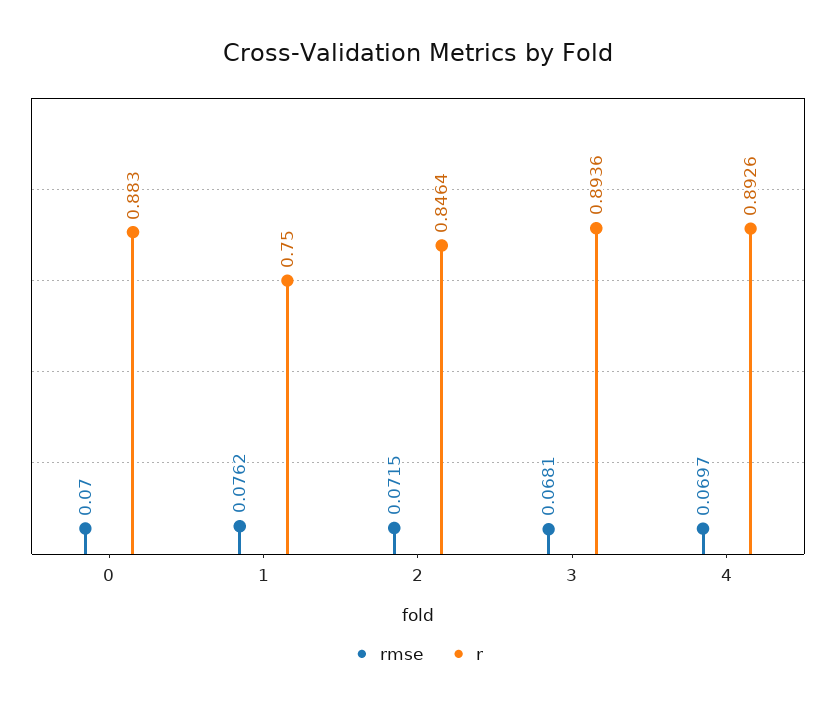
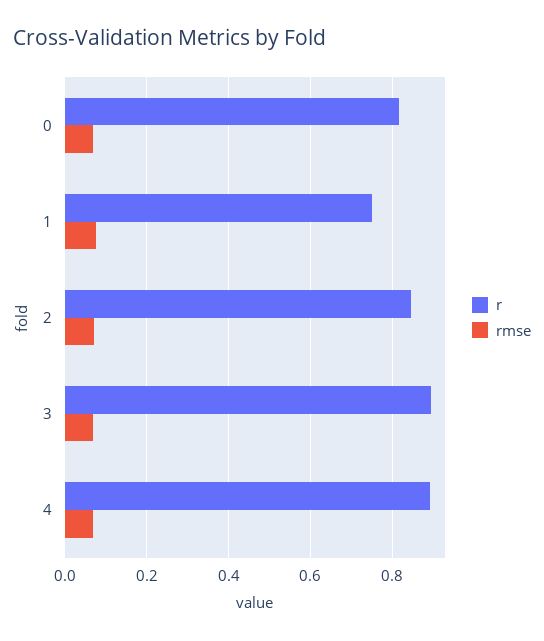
  {
    "rmse": {
      "0": 0.07,
      "1": 0.0762,
      "2": 0.0715,
      "3": 0.0681,
      "4": 0.0697
    },
    "r": {
-     "0": 0.883,
+     "0": 0.82,
      "1": 0.75,
      "2": 0.8464,
      "3": 0.8936,
      "4": 0.8926
    }
  }

